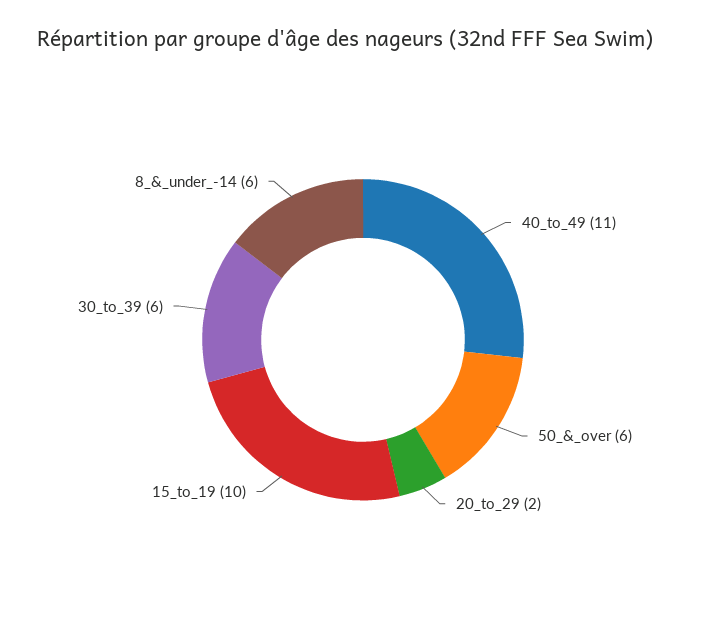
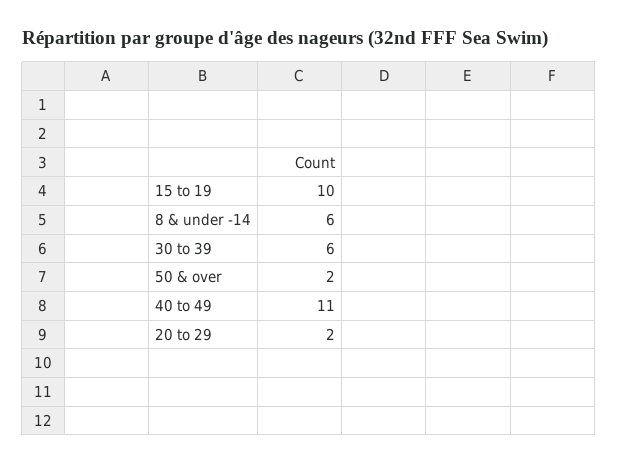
  {
    "40_to_49": 11,
-   "50_&_over": 6,
+   "50_&_over": 2,
    "20_to_29": 2,
    "15_to_19": 10,
    "30_to_39": 6,
    "8_&_under_-14": 6
  }

